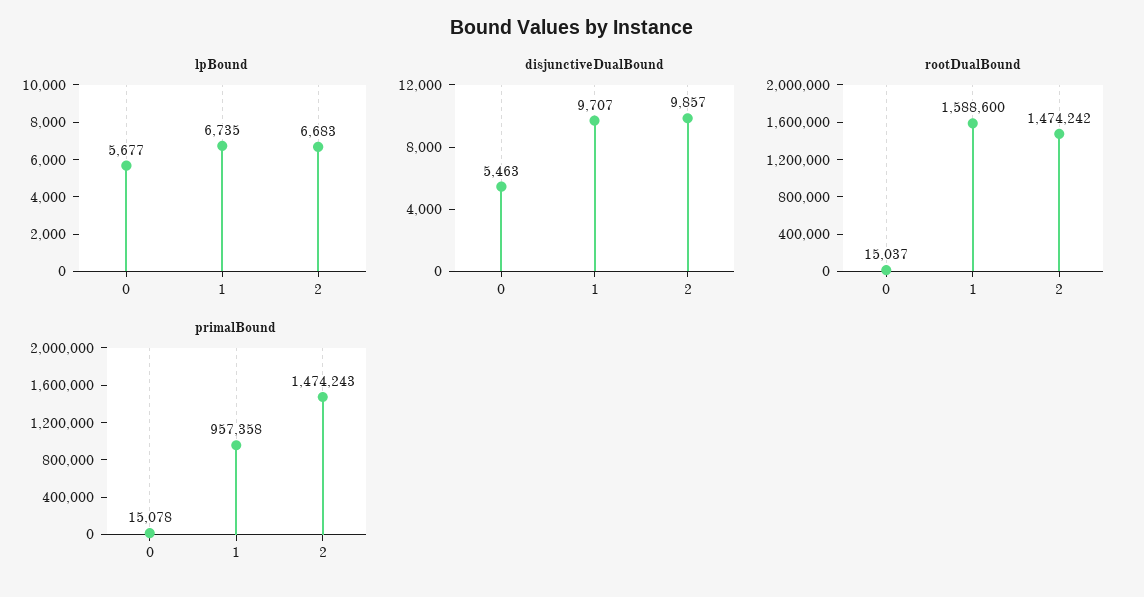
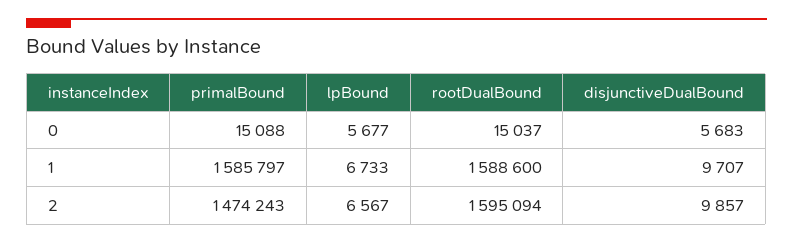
  {
    "lpBound": {
      "0": 5677,
-     "1": 6735,
+     "1": 6733,
-     "2": 6683
+     "2": 6567
    },
    "disjunctiveDualBound": {
-     "0": 5463,
+     "0": 5683,
      "1": 9707,
      "2": 9857
    },
    "rootDualBound": {
      "0": 15037,
      "1": 1588600,
-     "2": 1474242
+     "2": 1595094
    },
    "primalBound": {
-     "0": 15078,
+     "0": 15088,
-     "1": 957358,
+     "1": 1585797,
      "2": 1474243
    }
  }

